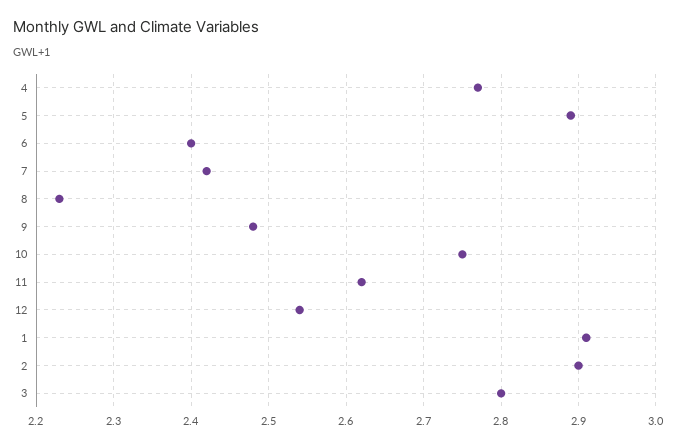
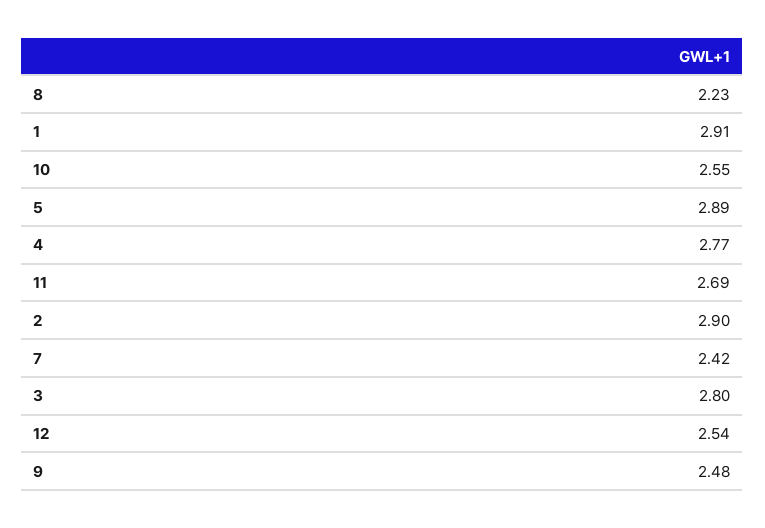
  {
    "4": 2.77,
    "5": 2.89,
-   "6": 2.4,
    "7": 2.42,
    "8": 2.23,
    "9": 2.48,
-   "10": 2.75,
+   "10": 2.55,
-   "11": 2.62,
+   "11": 2.69,
    "12": 2.54,
    "1": 2.91,
    "2": 2.9,
    "3": 2.8
  }

